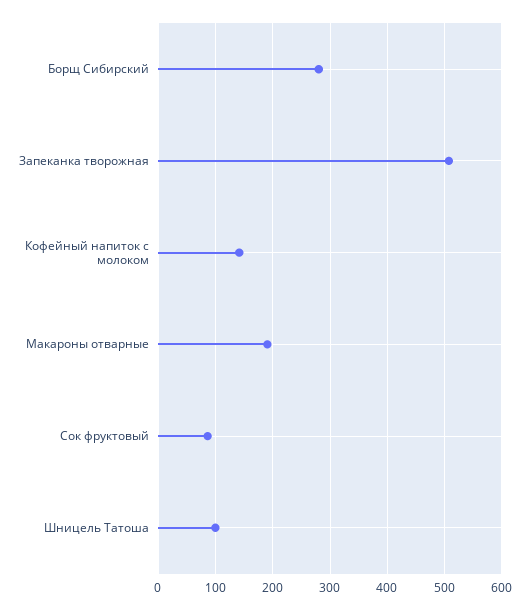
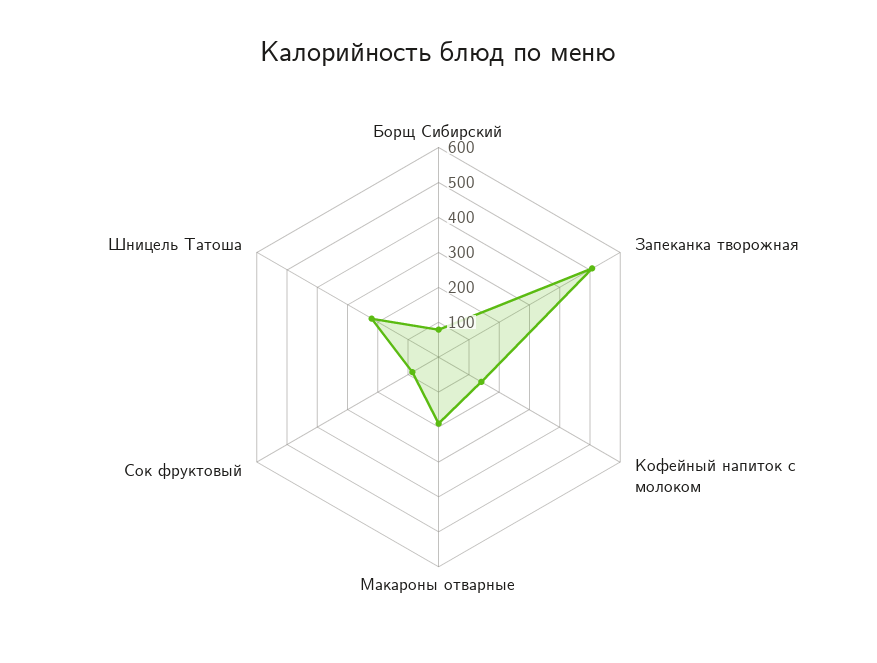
  {
-   "Борщ Сибирский": 280,
+   "Борщ Сибирский": 75,
    "Запеканка творожная": 500,
    "Кофейный напиток с молоком": 140,
    "Макароны отварные": 200,
    "Сок фруктовый": 80,
-   "Шницель Татоша": 100
+   "Шницель Татоша": 225
  }

